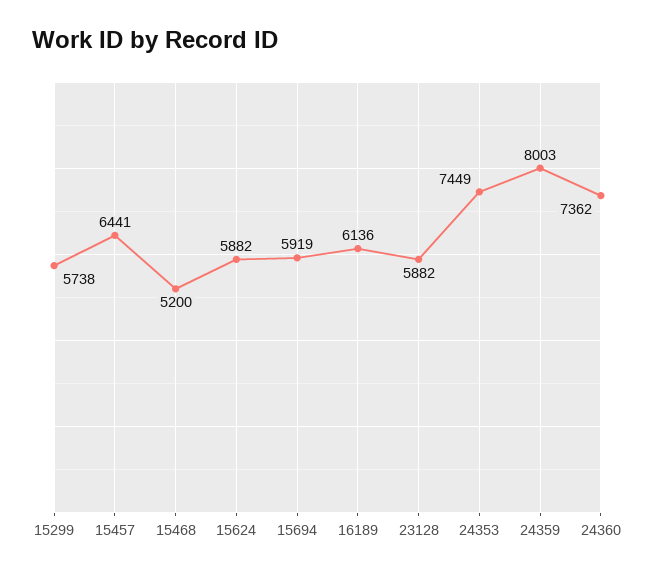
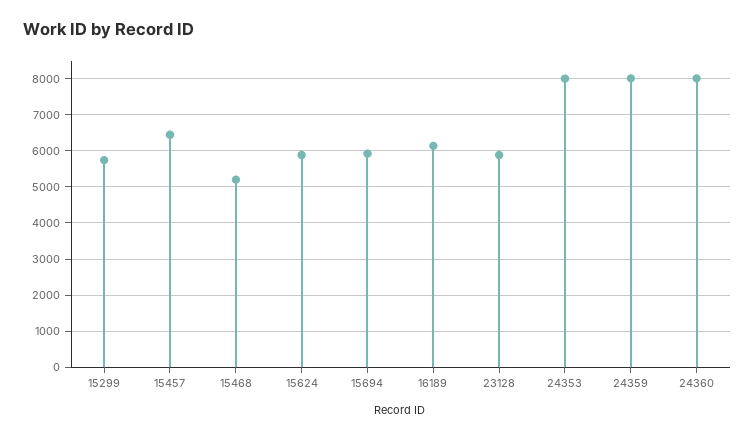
  {
    "15299": 5738,
    "15457": 6441,
    "15468": 5200,
    "15624": 5882,
    "15694": 5919,
    "16189": 6136,
    "23128": 5882,
-   "24353": 7449,
+   "24353": 8000,
    "24359": 8003,
-   "24360": 7362
+   "24360": 8000
  }

